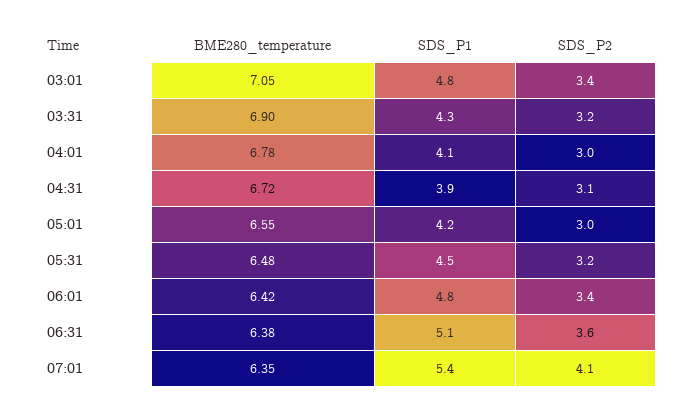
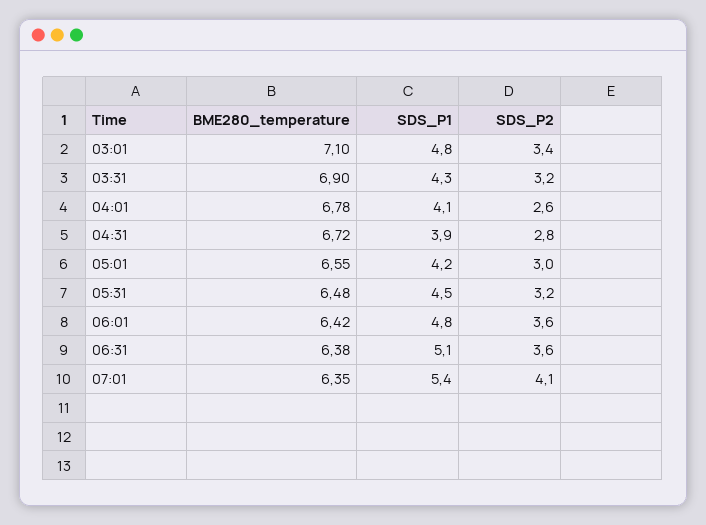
  {
    "BME280_temperature": {
-     "03:01": 7.05,
+     "03:01": 7.1,
      "03:31": 6.9,
      "04:01": 6.78,
      "04:31": 6.72,
      "05:01": 6.55,
      "05:31": 6.48,
      "06:01": 6.42,
      "06:31": 6.38,
      "07:01": 6.35
    },
    "SDS_P1": {
      "03:01": 4.8,
      "03:31": 4.3,
      "04:01": 4.1,
      "04:31": 3.9,
      "05:01": 4.2,
      "05:31": 4.5,
      "06:01": 4.8,
      "06:31": 5.1,
      "07:01": 5.4
    },
    "SDS_P2": {
      "03:01": 3.4,
      "03:31": 3.2,
-     "04:01": 3,
+     "04:01": 2.6,
-     "04:31": 3.1,
+     "04:31": 2.8,
      "05:01": 3,
      "05:31": 3.2,
-     "06:01": 3.4,
+     "06:01": 3.6,
      "06:31": 3.6,
      "07:01": 4.1
    }
  }

